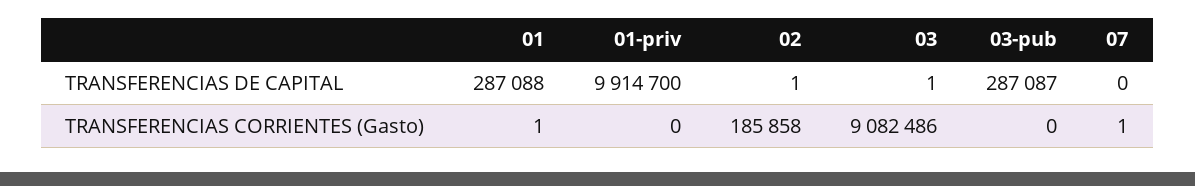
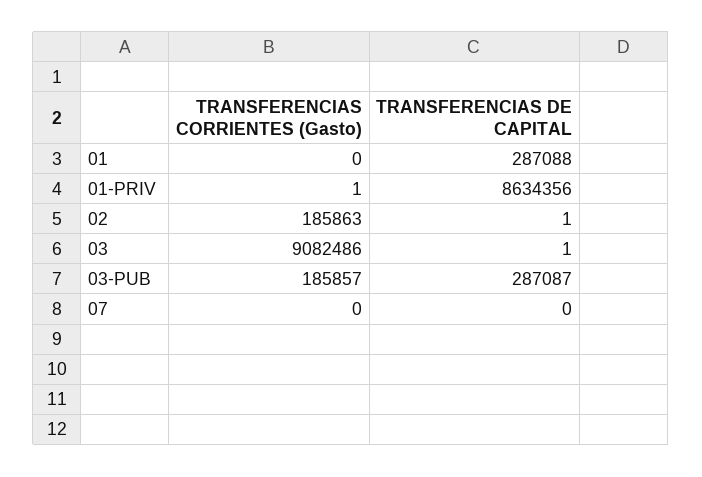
  {
    "01": {
      "TRANSFERENCIAS DE CAPITAL": 287088,
-     "TRANSFERENCIAS CORRIENTES (Gasto)": 1
+     "TRANSFERENCIAS CORRIENTES (Gasto)": 0
    },
    "01-priv": {
-     "TRANSFERENCIAS DE CAPITAL": 9914700,
+     "TRANSFERENCIAS DE CAPITAL": 8634356,
-     "TRANSFERENCIAS CORRIENTES (Gasto)": 0
+     "TRANSFERENCIAS CORRIENTES (Gasto)": 1
    },
    "02": {
      "TRANSFERENCIAS DE CAPITAL": 1,
-     "TRANSFERENCIAS CORRIENTES (Gasto)": 185858
+     "TRANSFERENCIAS CORRIENTES (Gasto)": 185863
    },
    "03": {
      "TRANSFERENCIAS DE CAPITAL": 1,
      "TRANSFERENCIAS CORRIENTES (Gasto)": 9082486
    },
    "03-pub": {
      "TRANSFERENCIAS DE CAPITAL": 287087,
-     "TRANSFERENCIAS CORRIENTES (Gasto)": 0
+     "TRANSFERENCIAS CORRIENTES (Gasto)": 185857
    },
    "07": {
      "TRANSFERENCIAS DE CAPITAL": 0,
-     "TRANSFERENCIAS CORRIENTES (Gasto)": 1
+     "TRANSFERENCIAS CORRIENTES (Gasto)": 0
    }
  }

